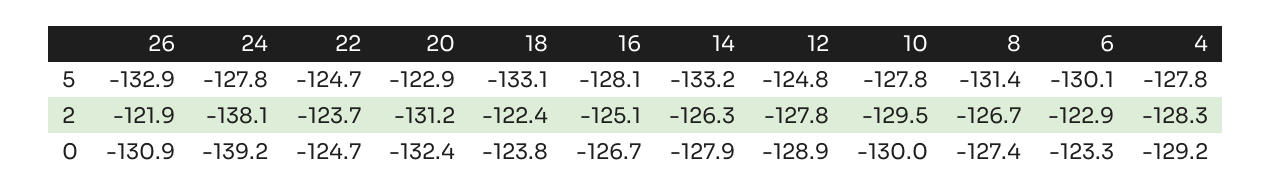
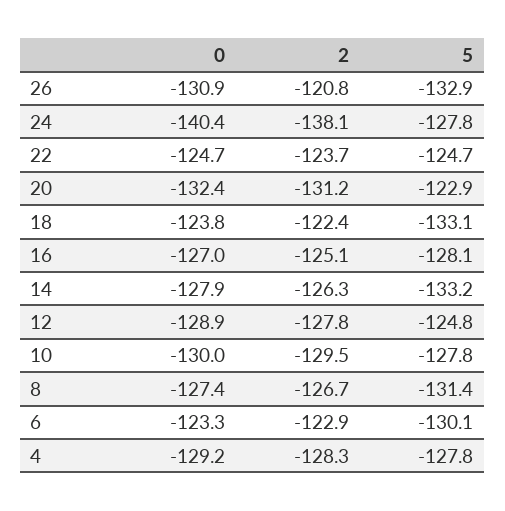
  {
    "26": {
      "5": -132.9,
-     "2": -121.9,
+     "2": -120.8,
      "0": -130.9
    },
    "24": {
      "5": -127.8,
      "2": -138.1,
-     "0": -139.2
+     "0": -140.4
    },
    "22": {
      "5": -124.7,
      "2": -123.7,
      "0": -124.7
    },
    "20": {
      "5": -122.9,
      "2": -131.2,
      "0": -132.4
    },
    "18": {
      "5": -133.1,
      "2": -122.4,
      "0": -123.8
    },
    "16": {
      "5": -128.1,
      "2": -125.1,
-     "0": -126.7
+     "0": -127
    },
    "14": {
      "5": -133.2,
      "2": -126.3,
      "0": -127.9
    },
    "12": {
      "5": -124.8,
      "2": -127.8,
      "0": -128.9
    },
    "10": {
      "5": -127.8,
      "2": -129.5,
      "0": -130
    },
    "8": {
      "5": -131.4,
      "2": -126.7,
      "0": -127.4
    },
    "6": {
      "5": -130.1,
      "2": -122.9,
      "0": -123.3
    },
    "4": {
      "5": -127.8,
      "2": -128.3,
      "0": -129.2
    }
  }

